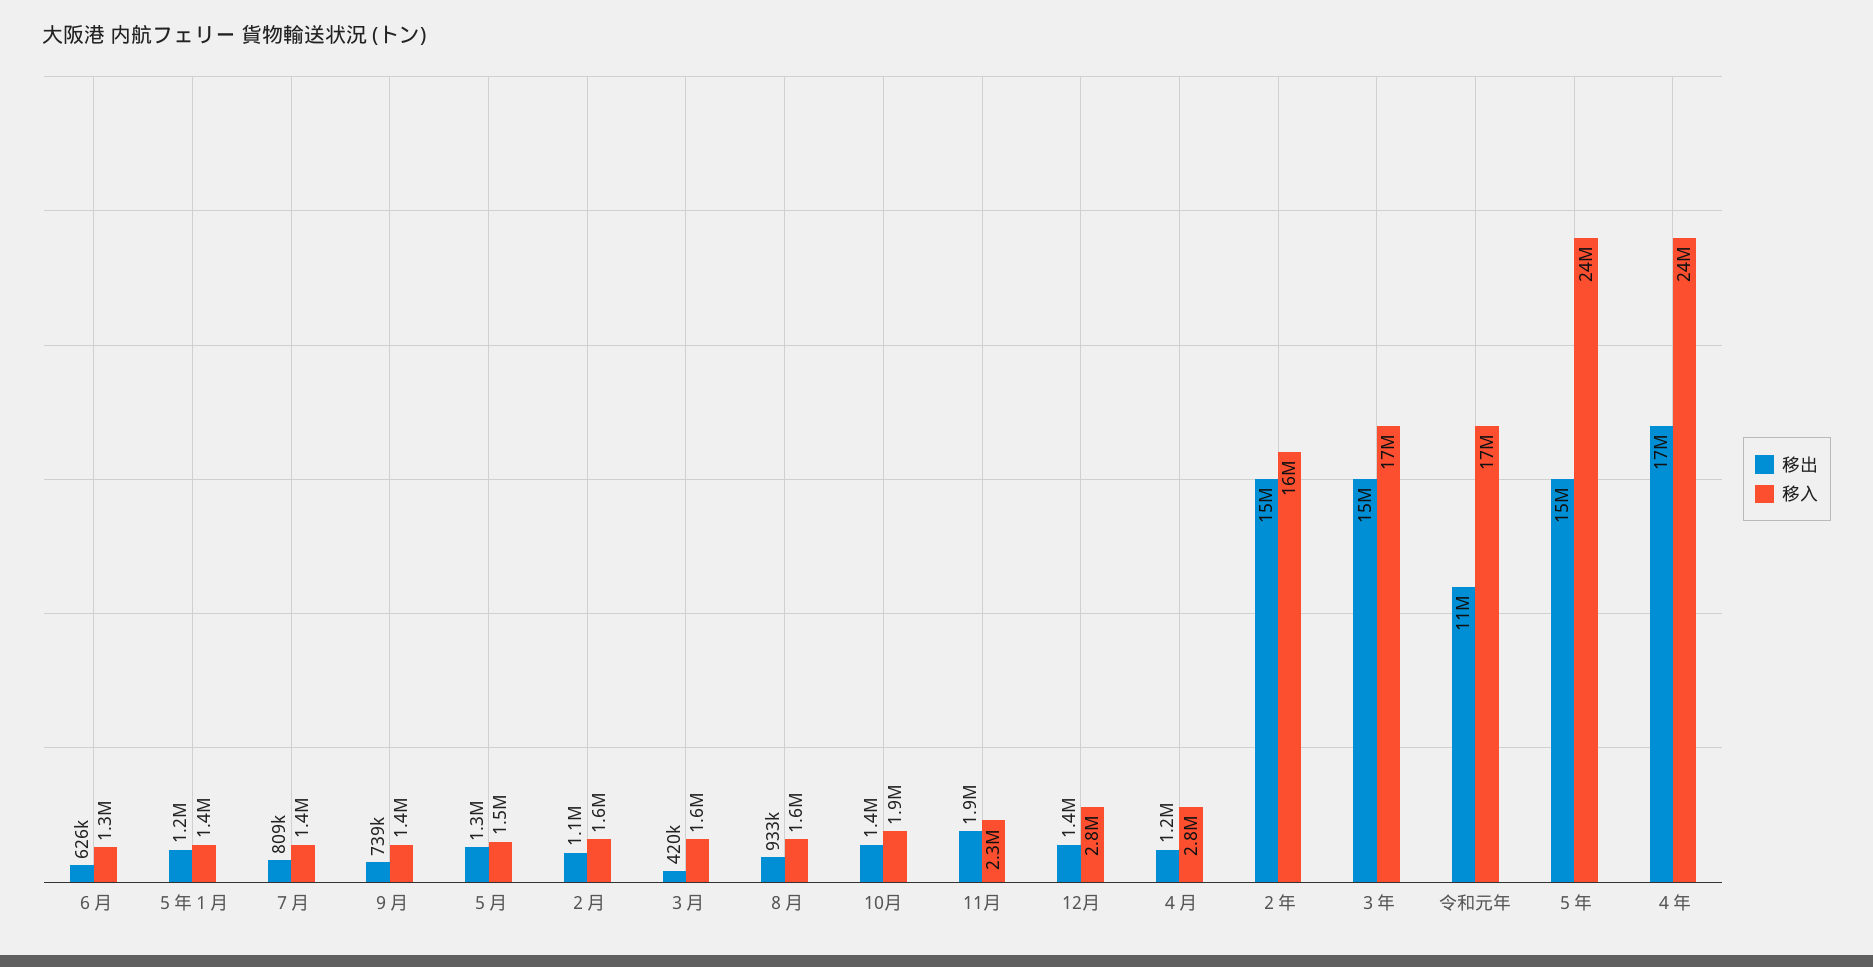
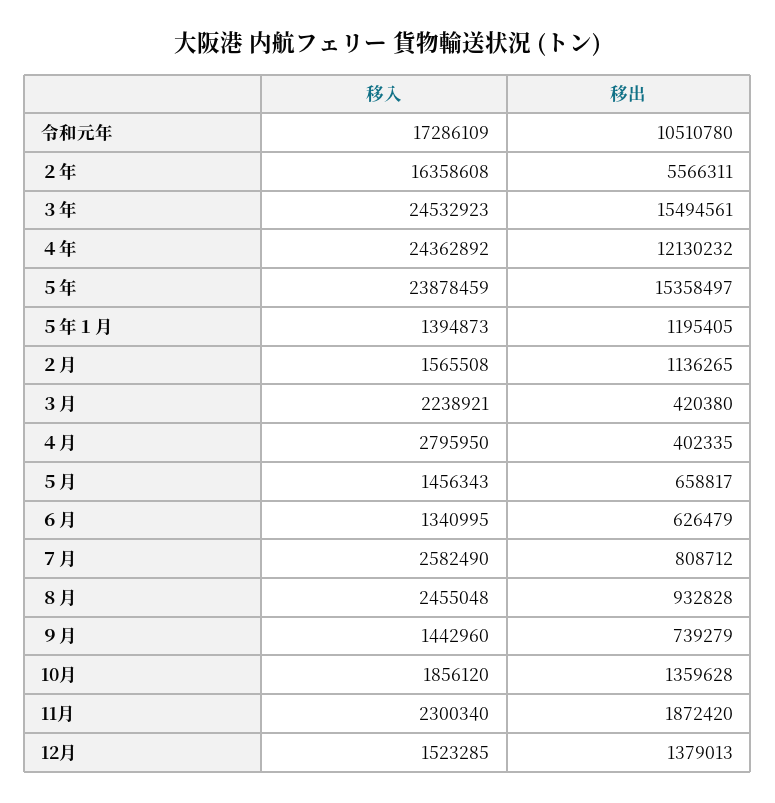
  {
    "移出": {
      "６月": 626479,
      "５年１月": 1195405,
      "７月": 808712,
      "９月": 739279,
-     "５月": 1300000,
+     "５月": 658817,
      "２月": 1136265,
      "３月": 420380,
      "８月": 932828,
      "10月": 1359628,
      "11月": 1872420,
      "12月": 1379013,
-     "４月": 1200000,
+     "４月": 402335,
-     "２年": 15000000,
+     "２年": 5566311,
      "３年": 15494561,
      "令和元年": 10510780,
      "５年": 15358497,
-     "４年": 17000000
+     "４年": 12130232
    },
    "移入": {
      "６月": 1340995,
      "５年１月": 1394873,
-     "７月": 1400000,
+     "７月": 2582490,
      "９月": 1442960,
      "５月": 1456343,
      "２月": 1565508,
-     "３月": 1600000,
+     "３月": 2238921,
-     "８月": 1600000,
+     "８月": 2455048,
      "10月": 1856120,
      "11月": 2300340,
-     "12月": 2800000,
+     "12月": 1523285,
      "４月": 2795950,
      "２年": 16358608,
-     "３年": 17000000,
+     "３年": 24532923,
      "令和元年": 17286109,
      "５年": 23878459,
      "４年": 24362892
    }
  }

